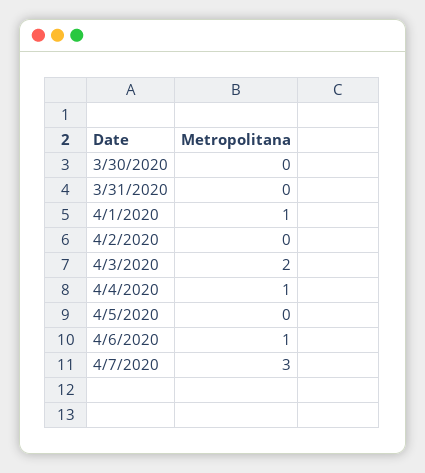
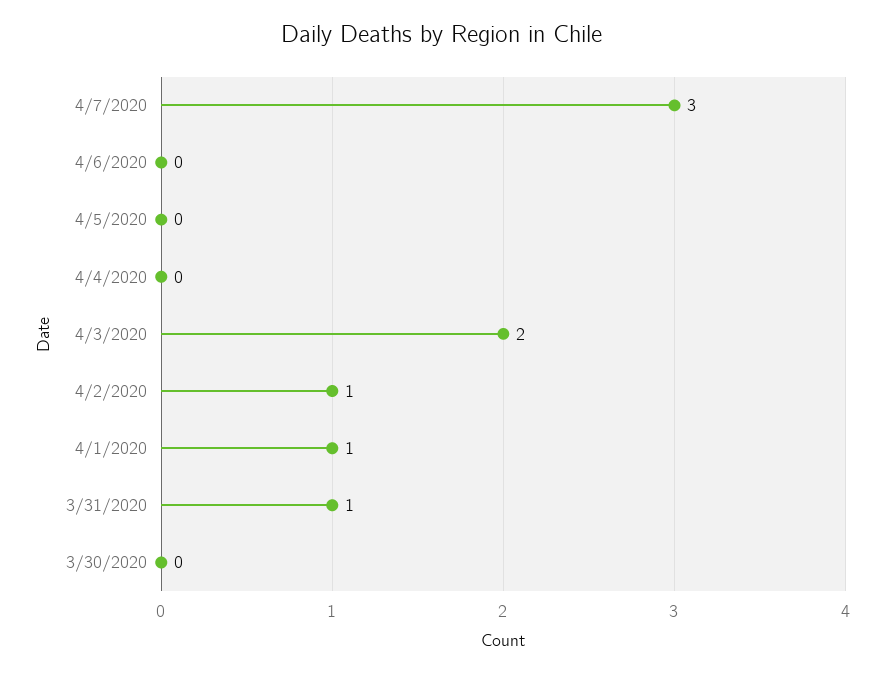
  {
    "3/30/2020": 0,
-   "3/31/2020": 0,
+   "3/31/2020": 1,
    "4/1/2020": 1,
-   "4/2/2020": 0,
+   "4/2/2020": 1,
    "4/3/2020": 2,
-   "4/4/2020": 1,
+   "4/4/2020": 0,
    "4/5/2020": 0,
-   "4/6/2020": 1,
+   "4/6/2020": 0,
    "4/7/2020": 3
  }

